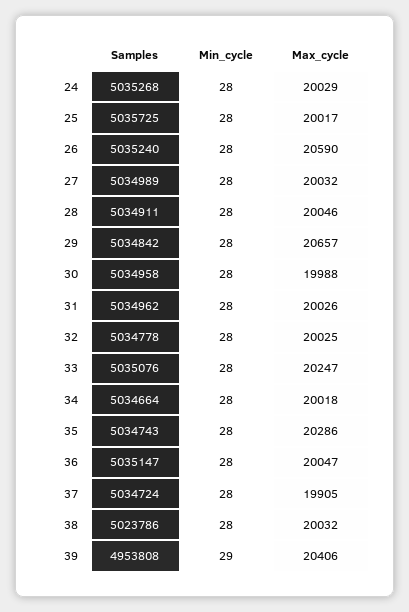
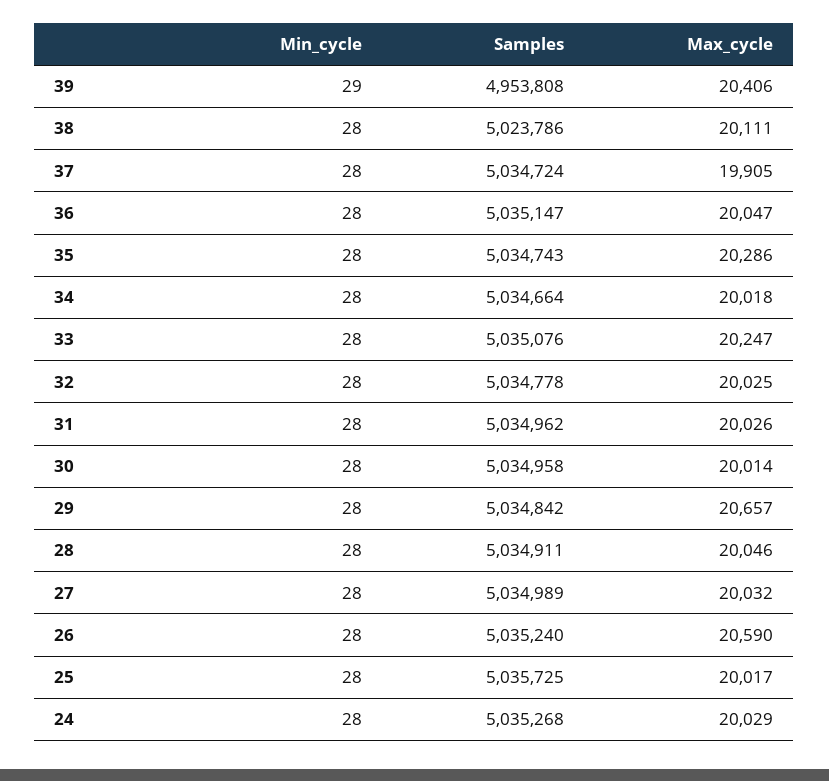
  {
    "Samples": {
      "24": 5035268,
      "25": 5035725,
      "26": 5035240,
      "27": 5034989,
      "28": 5034911,
      "29": 5034842,
      "30": 5034958,
      "31": 5034962,
      "32": 5034778,
      "33": 5035076,
      "34": 5034664,
      "35": 5034743,
      "36": 5035147,
      "37": 5034724,
      "38": 5023786,
      "39": 4953808
    },
    "Min_cycle": {
      "24": 28,
      "25": 28,
      "26": 28,
      "27": 28,
      "28": 28,
      "29": 28,
      "30": 28,
      "31": 28,
      "32": 28,
      "33": 28,
      "34": 28,
      "35": 28,
      "36": 28,
      "37": 28,
      "38": 28,
      "39": 29
    },
    "Max_cycle": {
      "24": 20029,
      "25": 20017,
      "26": 20590,
      "27": 20032,
      "28": 20046,
      "29": 20657,
-     "30": 19988,
+     "30": 20014,
      "31": 20026,
      "32": 20025,
      "33": 20247,
      "34": 20018,
      "35": 20286,
      "36": 20047,
      "37": 19905,
-     "38": 20032,
+     "38": 20111,
      "39": 20406
    }
  }

